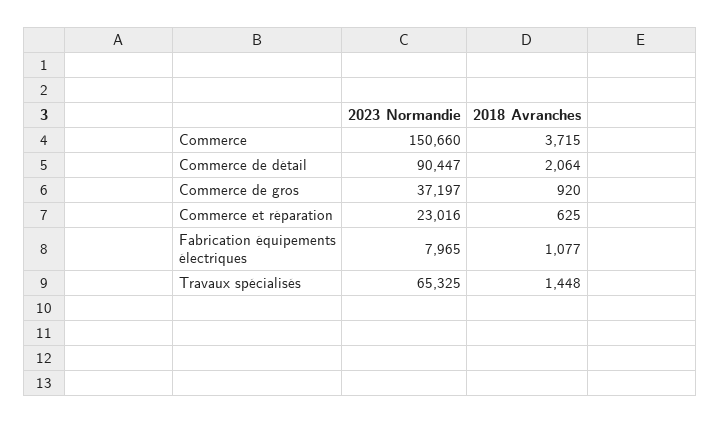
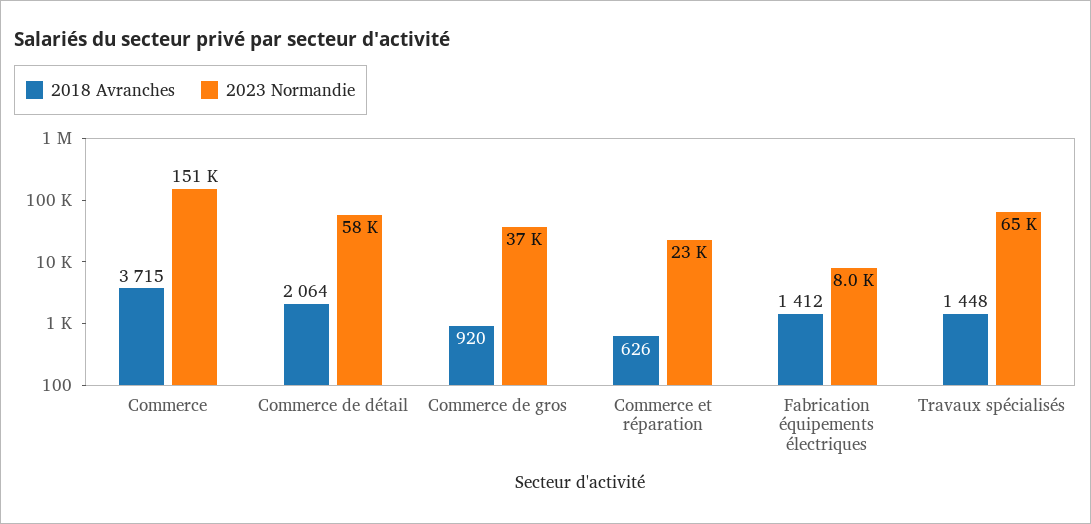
  {
    "2023 Normandie": {
      "Commerce": 150660,
-     "Commerce de détail": 90447,
+     "Commerce de détail": 58000,
      "Commerce de gros": 37197,
      "Commerce et réparation": 23016,
      "Fabrication équipements électriques": 7965,
      "Travaux spécialisés": 65325
    },
    "2018 Avranches": {
      "Commerce": 3715,
      "Commerce de détail": 2064,
      "Commerce de gros": 920,
-     "Commerce et réparation": 625,
+     "Commerce et réparation": 626,
-     "Fabrication équipements électriques": 1077,
+     "Fabrication équipements électriques": 1412,
      "Travaux spécialisés": 1448
    }
  }

